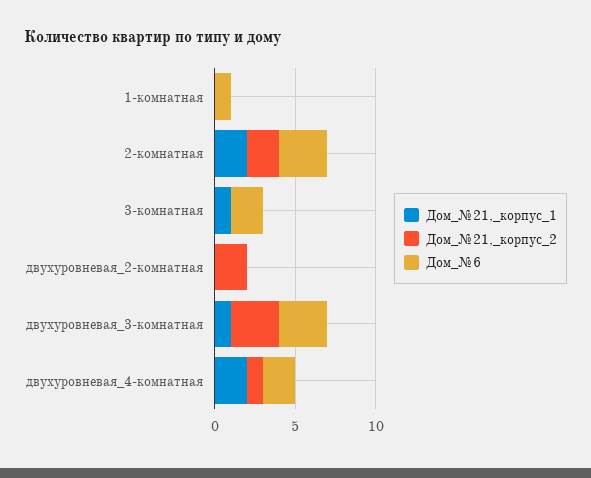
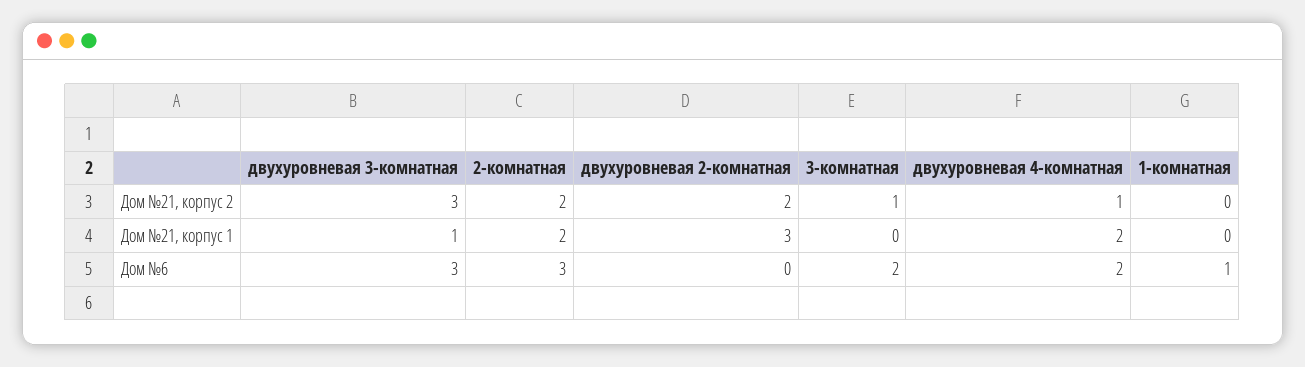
  {
    "Дом_№21,_корпус_1": {
      "1-комнатная": 0,
      "2-комнатная": 2,
-     "3-комнатная": 1,
+     "3-комнатная": 0,
-     "двухуровневая_2-комнатная": 0,
+     "двухуровневая_2-комнатная": 3,
      "двухуровневая_3-комнатная": 1,
      "двухуровневая_4-комнатная": 2
    },
    "Дом_№21,_корпус_2": {
      "1-комнатная": 0,
      "2-комнатная": 2,
-     "3-комнатная": 0,
+     "3-комнатная": 1,
      "двухуровневая_2-комнатная": 2,
      "двухуровневая_3-комнатная": 3,
      "двухуровневая_4-комнатная": 1
    },
    "Дом_№6": {
      "1-комнатная": 1,
      "2-комнатная": 3,
      "3-комнатная": 2,
      "двухуровневая_2-комнатная": 0,
      "двухуровневая_3-комнатная": 3,
      "двухуровневая_4-комнатная": 2
    }
  }

